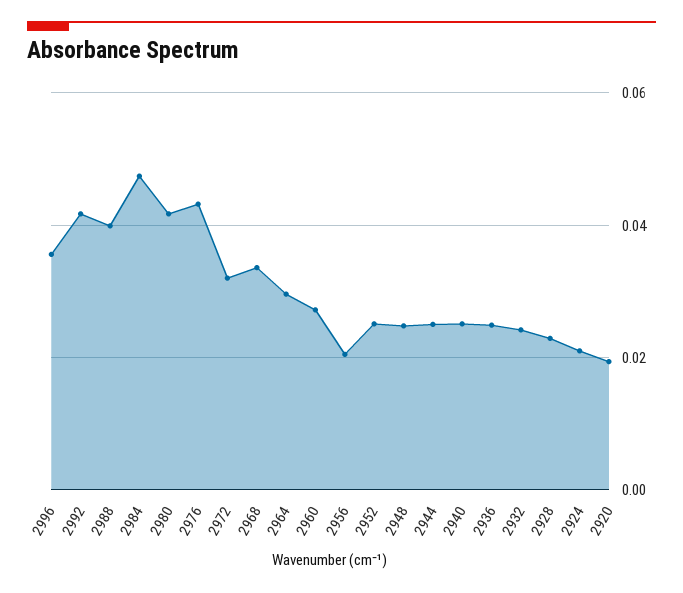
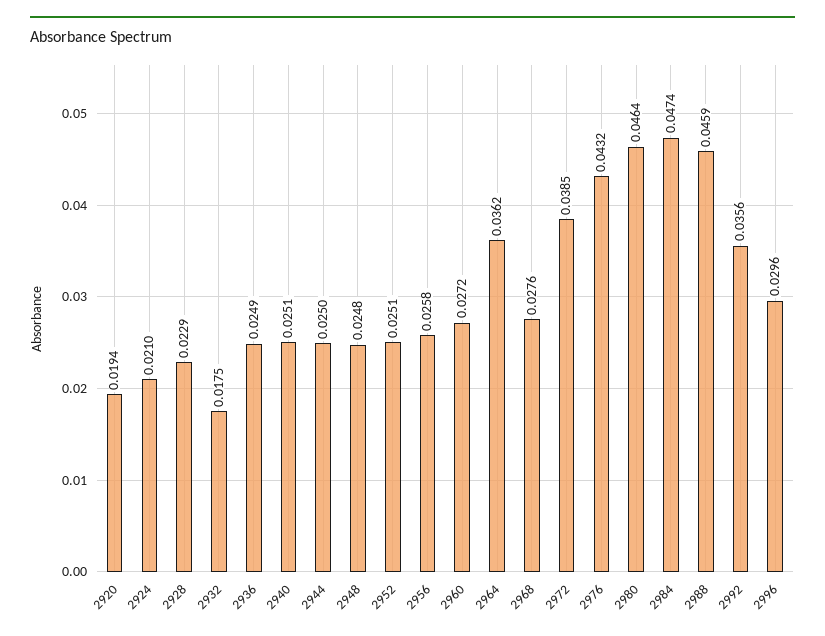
  {
-   "2996": 0.036,
+   "2996": 0.0296,
-   "2992": 0.042,
+   "2992": 0.0356,
-   "2988": 0.04,
+   "2988": 0.0459,
    "2984": 0.0474,
-   "2980": 0.042,
+   "2980": 0.0464,
    "2976": 0.0432,
-   "2972": 0.032,
+   "2972": 0.0385,
-   "2968": 0.034,
+   "2968": 0.0276,
-   "2964": 0.03,
+   "2964": 0.0362,
    "2960": 0.0272,
-   "2956": 0.02,
+   "2956": 0.0258,
    "2952": 0.0251,
    "2948": 0.0248,
    "2944": 0.025,
    "2940": 0.0251,
    "2936": 0.0249,
-   "2932": 0.024,
+   "2932": 0.0175,
    "2928": 0.0229,
    "2924": 0.021,
    "2920": 0.0194
  }

